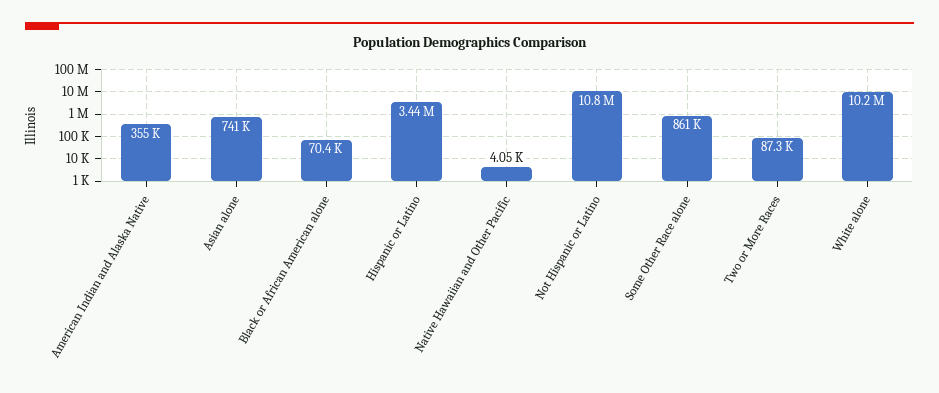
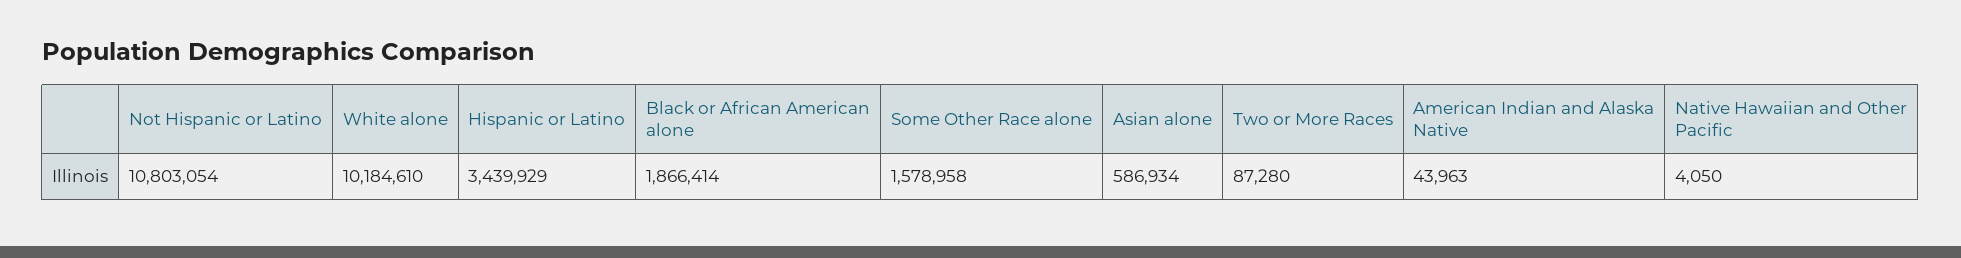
  {
-   "American Indian and Alaska Native": 355000,
+   "American Indian and Alaska Native": 43963,
-   "Asian alone": 741000,
+   "Asian alone": 586934,
-   "Black or African American alone": 70400,
+   "Black or African American alone": 1866414,
    "Hispanic or Latino": 3439929,
    "Native Hawaiian and Other Pacific": 4050,
    "Not Hispanic or Latino": 10803054,
-   "Some Other Race alone": 861000,
+   "Some Other Race alone": 1578958,
    "Two or More Races": 87280,
    "White alone": 10184610
  }

